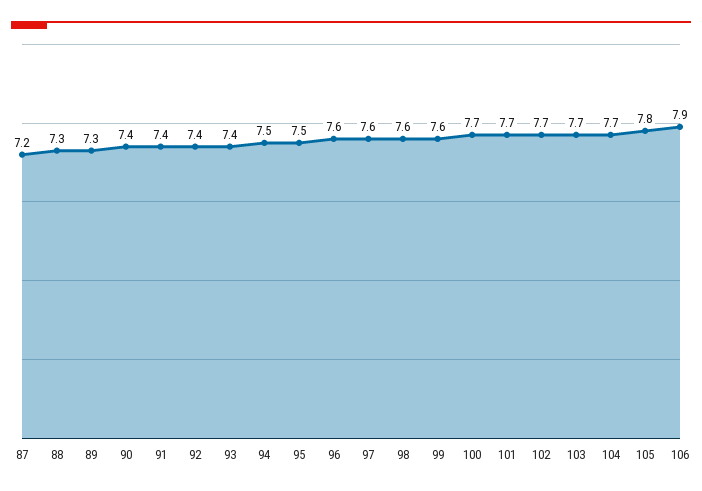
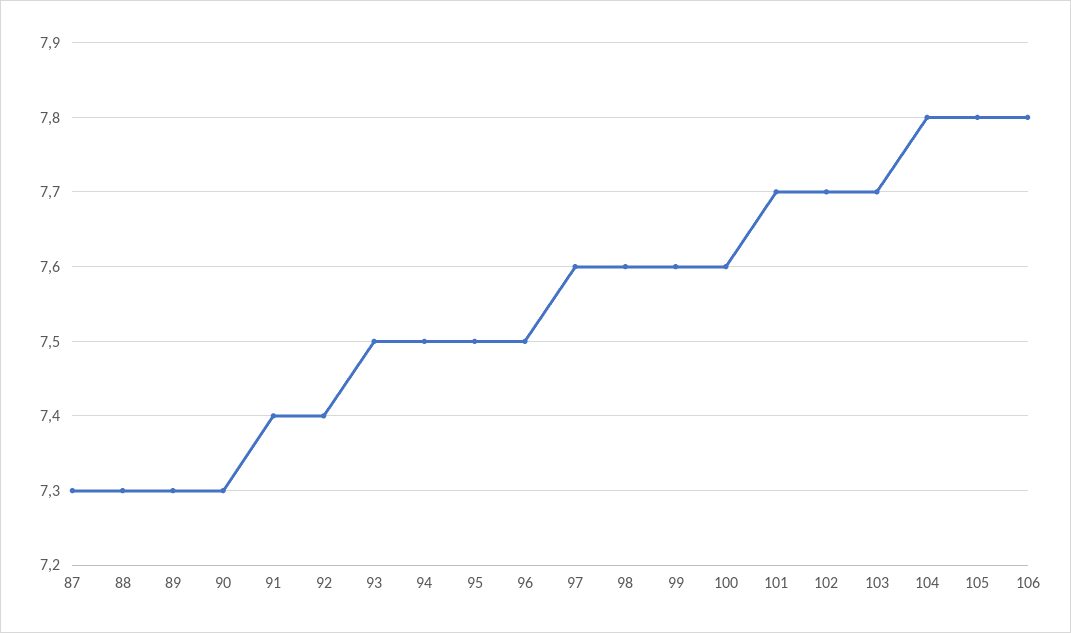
  {
-   "87": 7.2,
+   "87": 7.3,
    "88": 7.3,
    "89": 7.3,
-   "90": 7.4,
+   "90": 7.3,
    "91": 7.4,
    "92": 7.4,
-   "93": 7.4,
+   "93": 7.5,
    "94": 7.5,
    "95": 7.5,
-   "96": 7.6,
+   "96": 7.5,
    "97": 7.6,
    "98": 7.6,
    "99": 7.6,
-   "100": 7.7,
+   "100": 7.6,
    "101": 7.7,
    "102": 7.7,
    "103": 7.7,
-   "104": 7.7,
+   "104": 7.8,
    "105": 7.8,
-   "106": 7.9
+   "106": 7.8
  }

